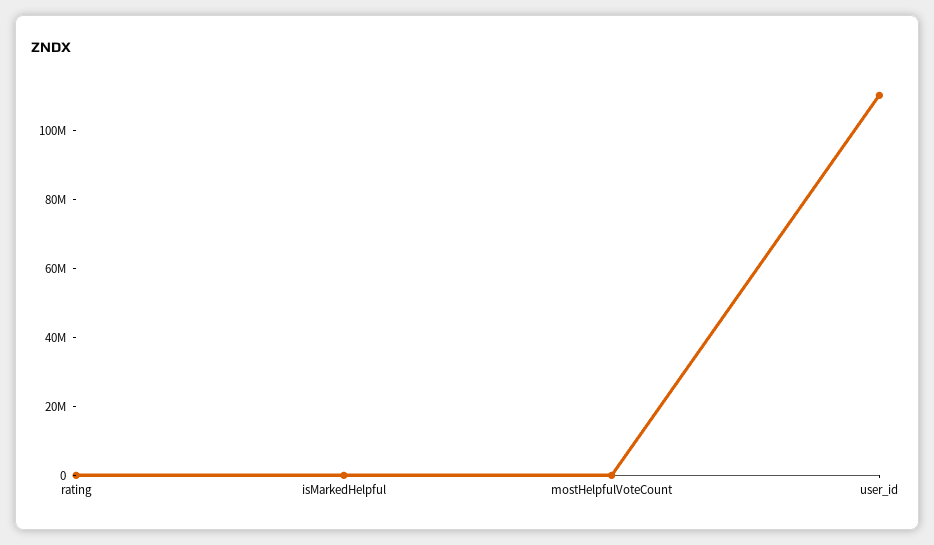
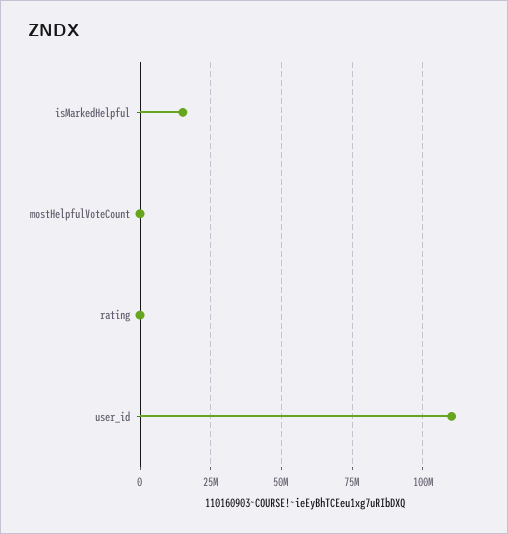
  {
    "rating": 0,
-   "isMarkedHelpful": 0,
+   "isMarkedHelpful": 15000000,
    "mostHelpfulVoteCount": 0,
    "user_id": 110000000
  }

